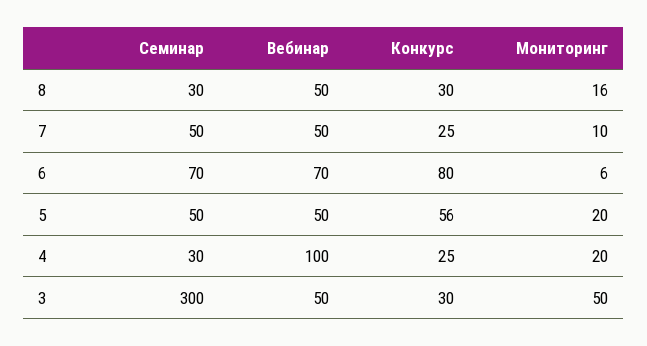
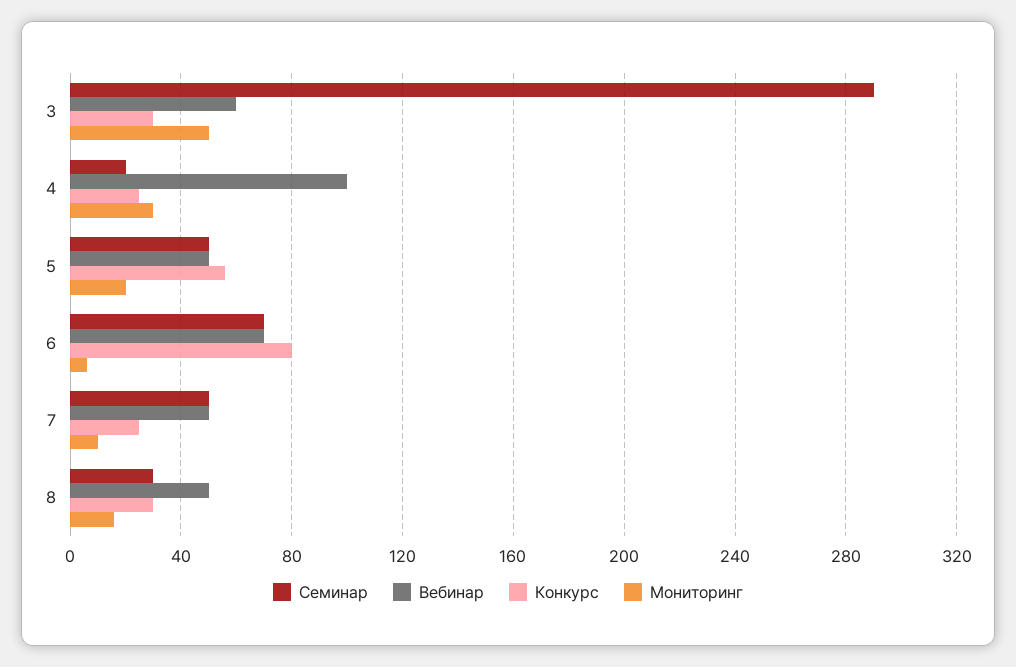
  {
    "Семинар": {
      "8": 30,
      "7": 50,
      "6": 70,
      "5": 50,
-     "4": 30,
+     "4": 20,
-     "3": 300
+     "3": 290
    },
    "Вебинар": {
      "8": 50,
      "7": 50,
      "6": 70,
      "5": 50,
      "4": 100,
-     "3": 50
+     "3": 60
    },
    "Конкурс": {
      "8": 30,
      "7": 25,
      "6": 80,
      "5": 56,
      "4": 25,
      "3": 30
    },
    "Мониторинг": {
      "8": 16,
      "7": 10,
      "6": 6,
      "5": 20,
-     "4": 20,
+     "4": 30,
      "3": 50
    }
  }

